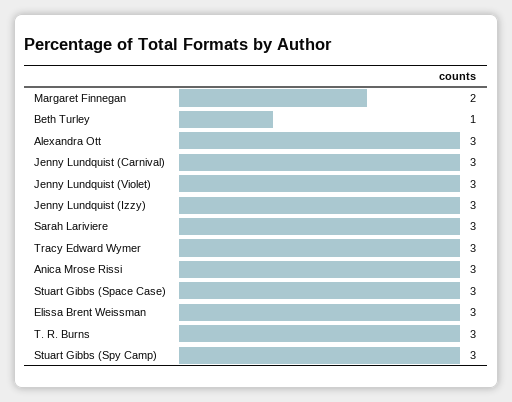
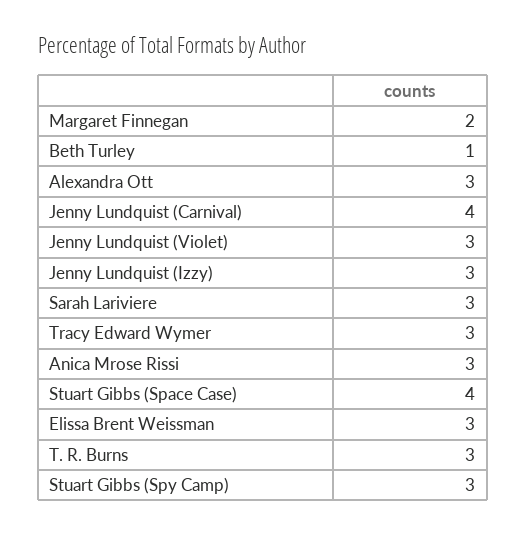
  {
    "Margaret Finnegan": 2,
    "Beth Turley": 1,
    "Alexandra Ott": 3,
-   "Jenny Lundquist (Carnival)": 3,
+   "Jenny Lundquist (Carnival)": 4,
    "Jenny Lundquist (Violet)": 3,
    "Jenny Lundquist (Izzy)": 3,
    "Sarah Lariviere": 3,
    "Tracy Edward Wymer": 3,
    "Anica Mrose Rissi": 3,
-   "Stuart Gibbs (Space Case)": 3,
+   "Stuart Gibbs (Space Case)": 4,
    "Elissa Brent Weissman": 3,
    "T. R. Burns": 3,
    "Stuart Gibbs (Spy Camp)": 3
  }

